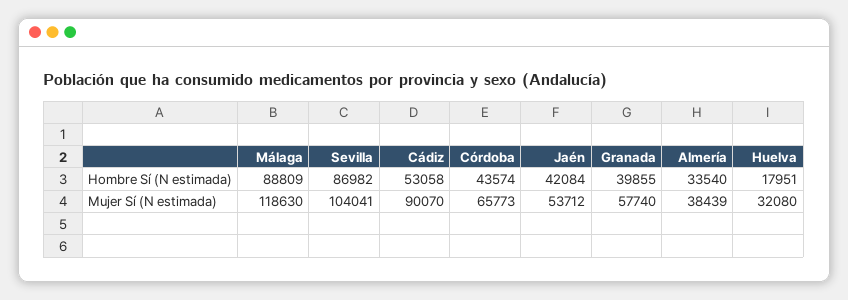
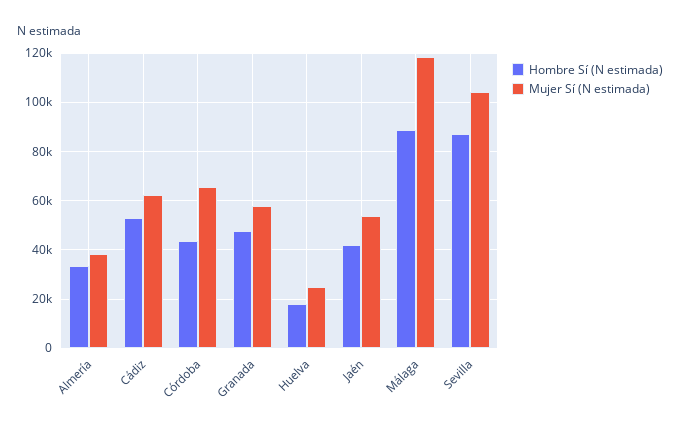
  {
    "Hombre Sí (N estimada)": {
      "Málaga": 88809,
      "Sevilla": 86982,
      "Cádiz": 53058,
      "Córdoba": 43574,
      "Jaén": 42084,
-     "Granada": 39855,
+     "Granada": 47500,
      "Almería": 33540,
      "Huelva": 17951
    },
    "Mujer Sí (N estimada)": {
      "Málaga": 118630,
      "Sevilla": 104041,
-     "Cádiz": 90070,
+     "Cádiz": 62500,
      "Córdoba": 65773,
      "Jaén": 53712,
      "Granada": 57740,
      "Almería": 38439,
-     "Huelva": 32080
+     "Huelva": 25000
    }
  }

